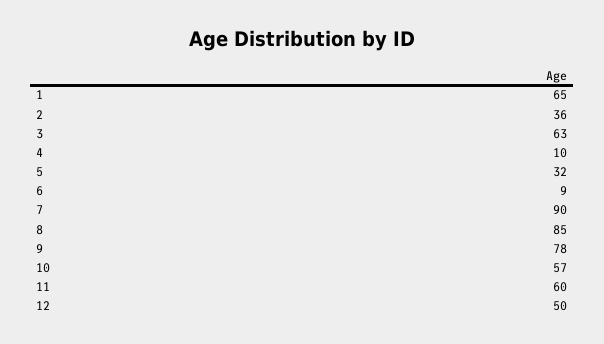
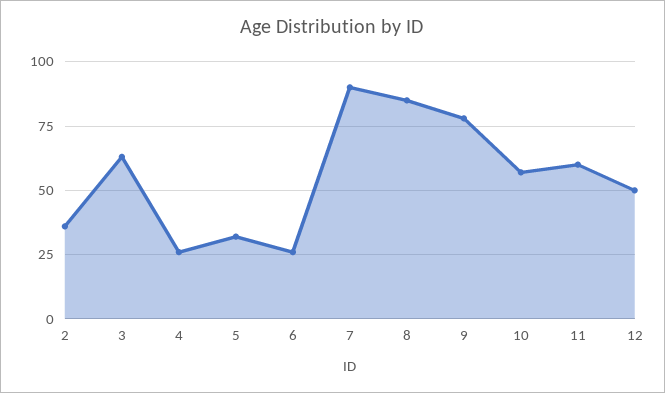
  {
-   "1": 65,
    "2": 36,
    "3": 63,
-   "4": 10,
+   "4": 25,
    "5": 32,
-   "6": 9,
+   "6": 25,
    "7": 90,
    "8": 85,
    "9": 78,
    "10": 57,
    "11": 60,
    "12": 50
  }

